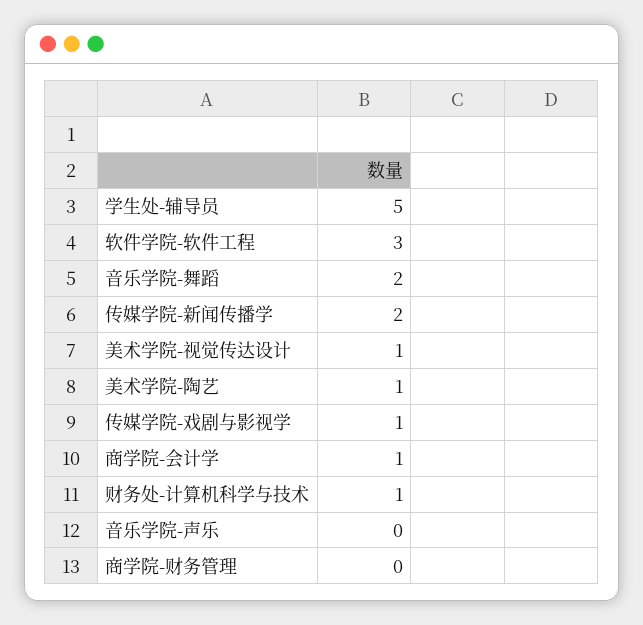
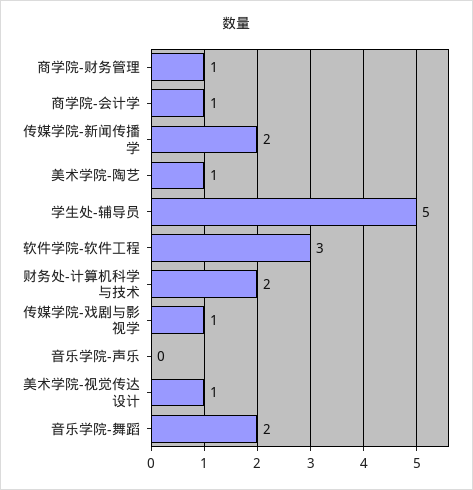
  {
    "学生处-辅导员": 5,
    "软件学院-软件工程": 3,
    "音乐学院-舞蹈": 2,
    "传媒学院-新闻传播学": 2,
    "美术学院-视觉传达设计": 1,
    "美术学院-陶艺": 1,
    "传媒学院-戏剧与影视学": 1,
    "商学院-会计学": 1,
-   "财务处-计算机科学与技术": 1,
+   "财务处-计算机科学与技术": 2,
    "音乐学院-声乐": 0,
-   "商学院-财务管理": 0
+   "商学院-财务管理": 1
  }

